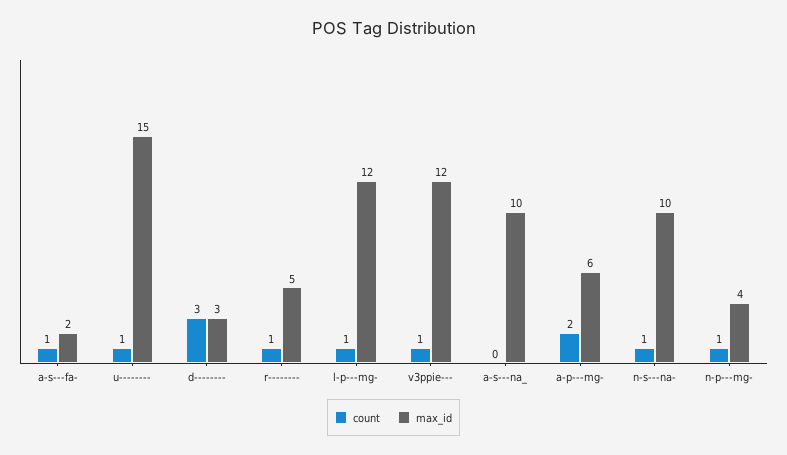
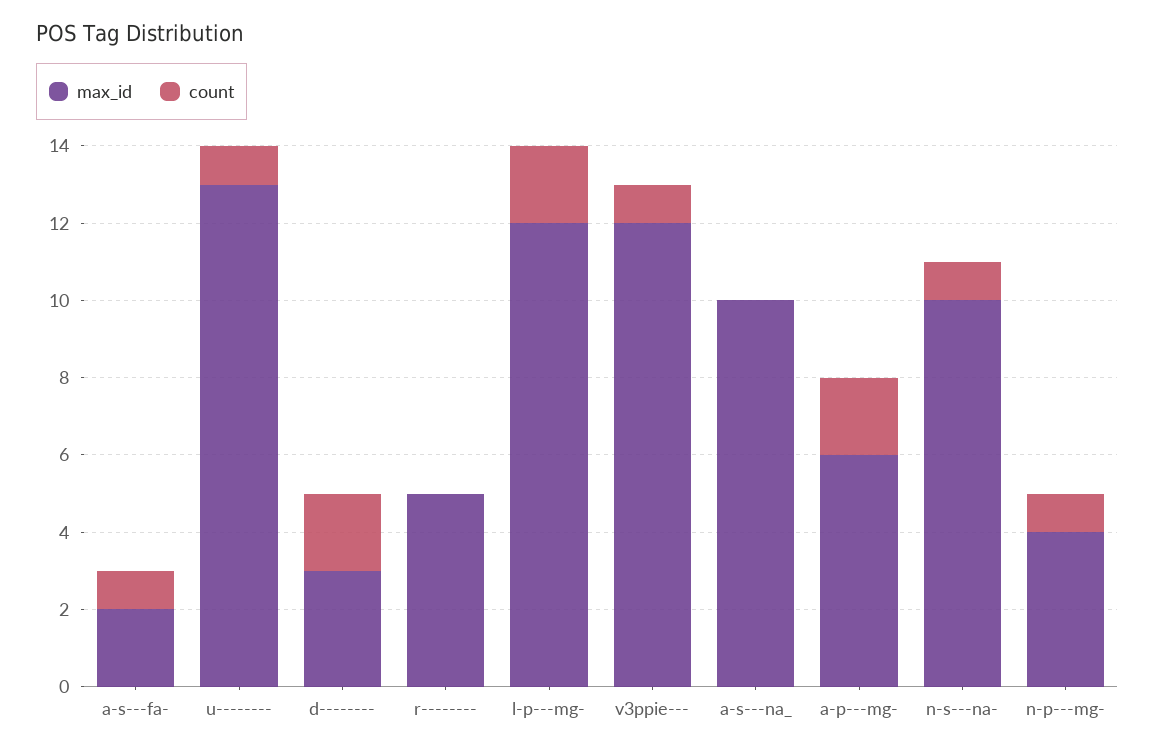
  {
    "count": {
      "a-s---fa-": 1,
      "u--------": 1,
-     "d--------": 3,
+     "d--------": 2,
-     "r--------": 1,
+     "r--------": 0,
-     "l-p---mg-": 1,
+     "l-p---mg-": 2,
      "v3ppie---": 1,
      "a-s---na_": 0,
      "a-p---mg-": 2,
      "n-s---na-": 1,
      "n-p---mg-": 1
    },
    "max_id": {
      "a-s---fa-": 2,
-     "u--------": 15,
+     "u--------": 13,
      "d--------": 3,
      "r--------": 5,
      "l-p---mg-": 12,
      "v3ppie---": 12,
      "a-s---na_": 10,
      "a-p---mg-": 6,
      "n-s---na-": 10,
      "n-p---mg-": 4
    }
  }

